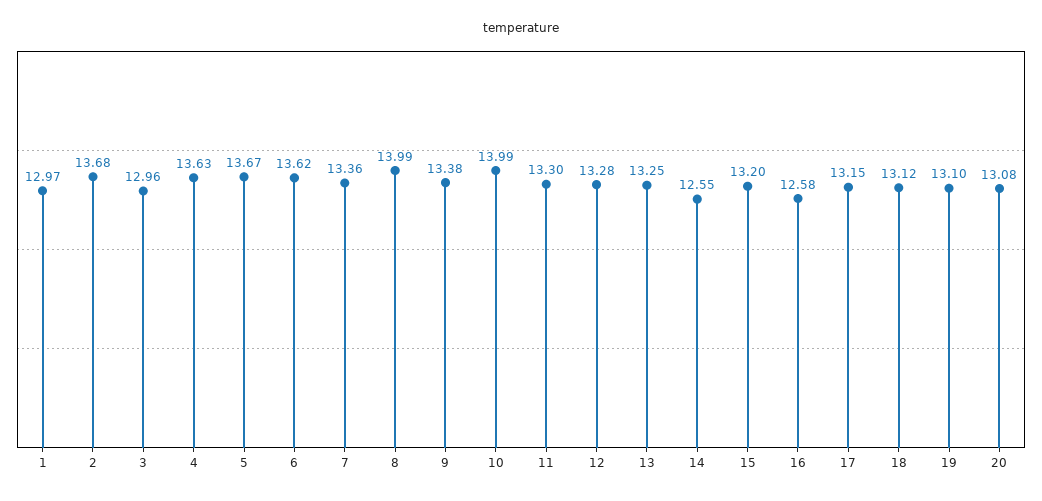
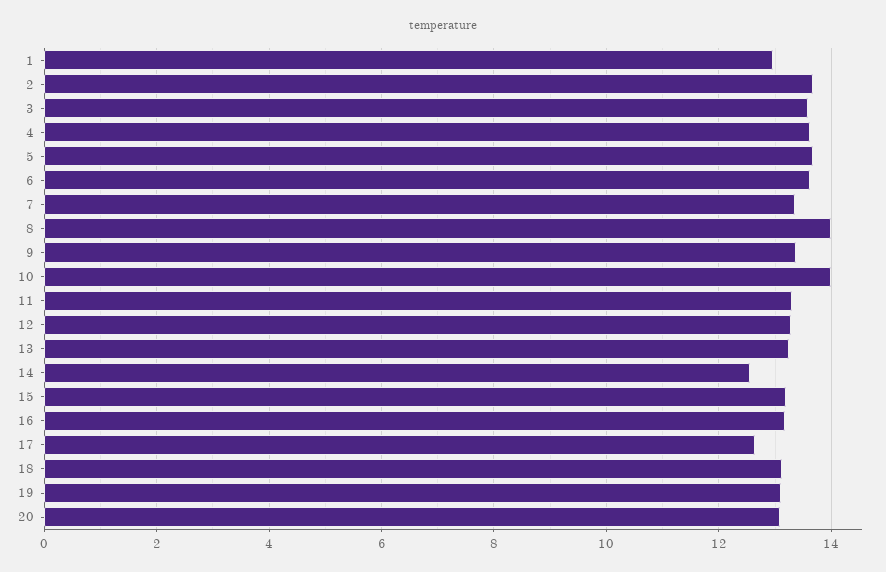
  {
    "1": 12.97,
    "2": 13.68,
-   "3": 12.96,
+   "3": 13.6,
    "4": 13.63,
    "5": 13.67,
    "6": 13.62,
    "7": 13.36,
    "8": 13.99,
    "9": 13.38,
    "10": 13.99,
    "11": 13.3,
    "12": 13.28,
    "13": 13.25,
    "14": 12.55,
    "15": 13.2,
-   "16": 12.58,
+   "16": 13.2,
-   "17": 13.15,
+   "17": 12.6,
    "18": 13.12,
    "19": 13.1,
    "20": 13.08
  }

